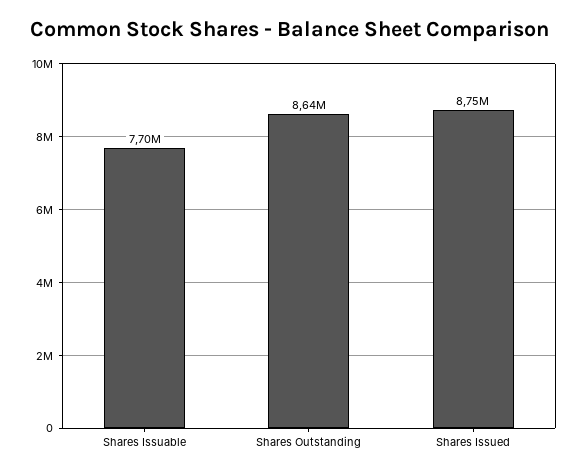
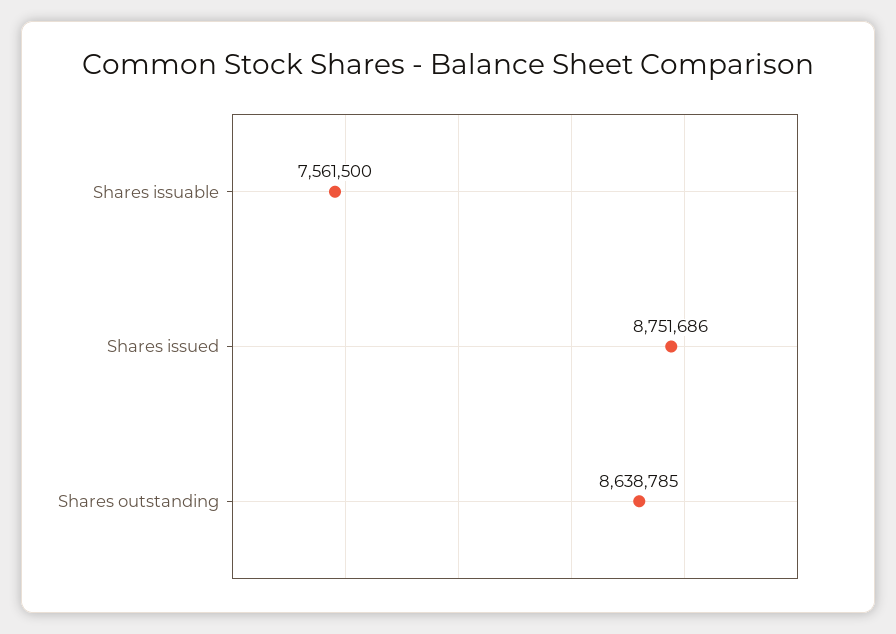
  {
-   "Shares Issuable": 7700000,
+   "Shares Issuable": 7561500,
    "Shares Outstanding": 8638785,
    "Shares Issued": 8751686
  }

